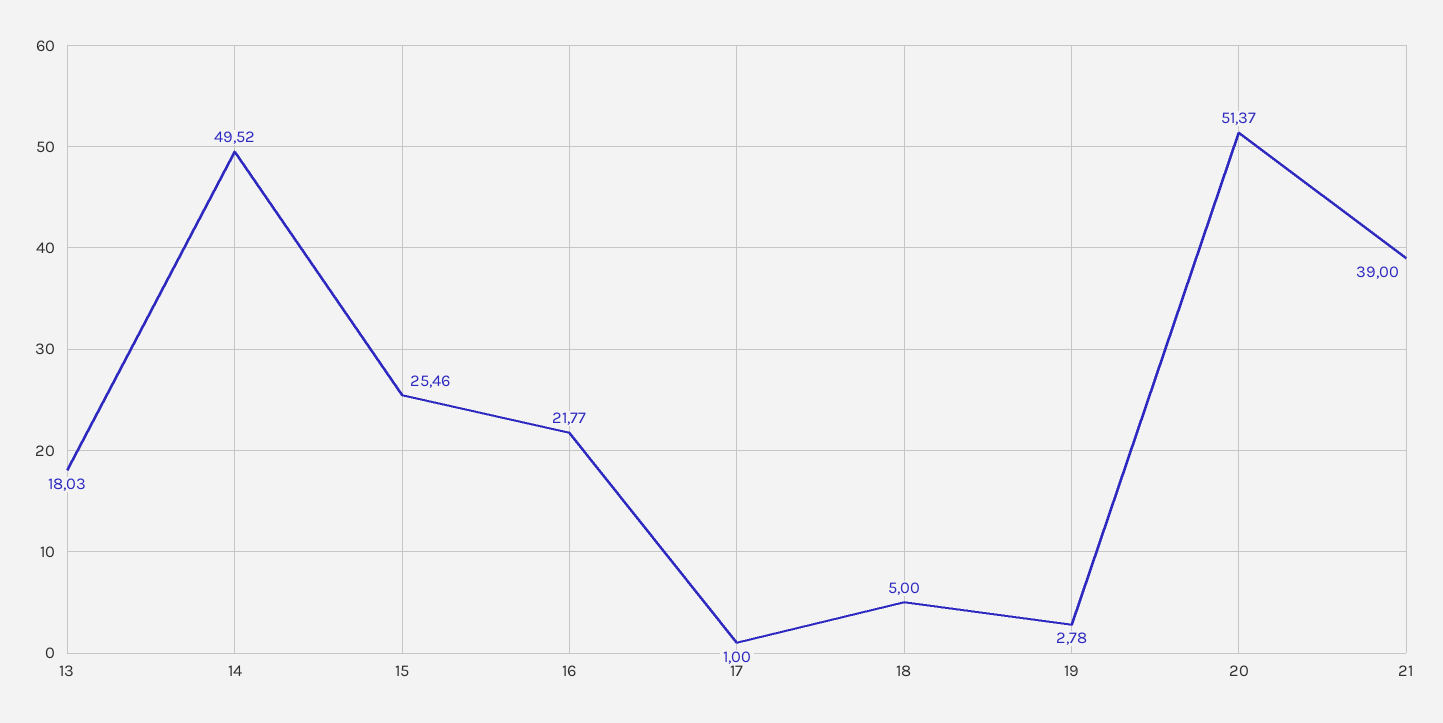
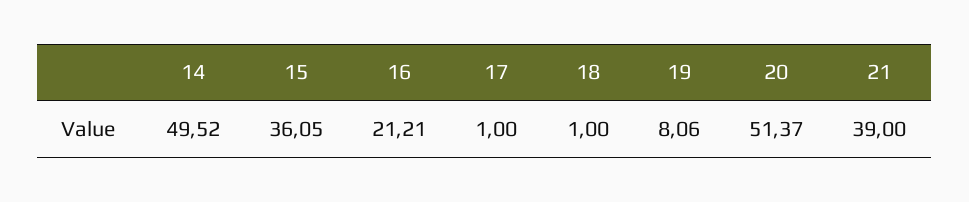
  {
-   "13": 18.03,
    "14": 49.52,
-   "15": 25.46,
+   "15": 36.05,
-   "16": 21.77,
+   "16": 21.21,
    "17": 1,
-   "18": 5,
+   "18": 1,
-   "19": 2.78,
+   "19": 8.06,
    "20": 51.37,
    "21": 39
  }

